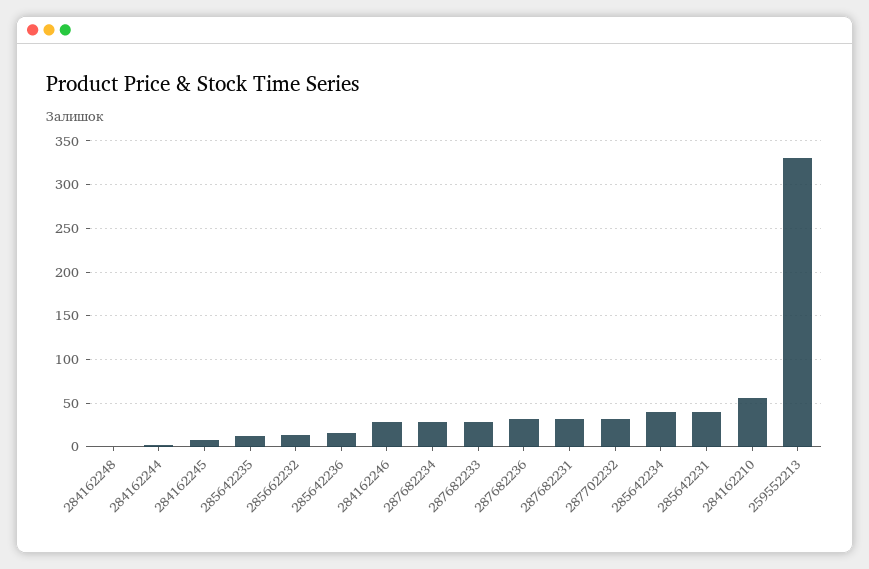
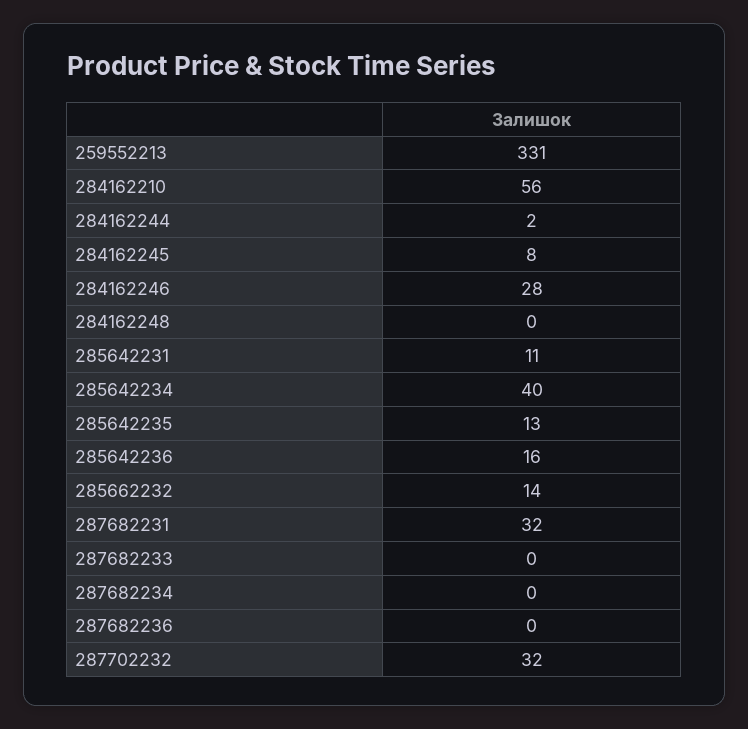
  {
    "284162248": 0,
    "284162244": 2,
    "284162245": 8,
    "285642235": 13,
    "285662232": 14,
    "285642236": 16,
    "284162246": 28,
-   "287682234": 30,
+   "287682234": 0,
-   "287682233": 30,
+   "287682233": 0,
-   "287682236": 30,
+   "287682236": 0,
    "287682231": 32,
    "287702232": 32,
    "285642234": 40,
-   "285642231": 40,
+   "285642231": 11,
    "284162210": 56,
    "259552213": 331
  }

